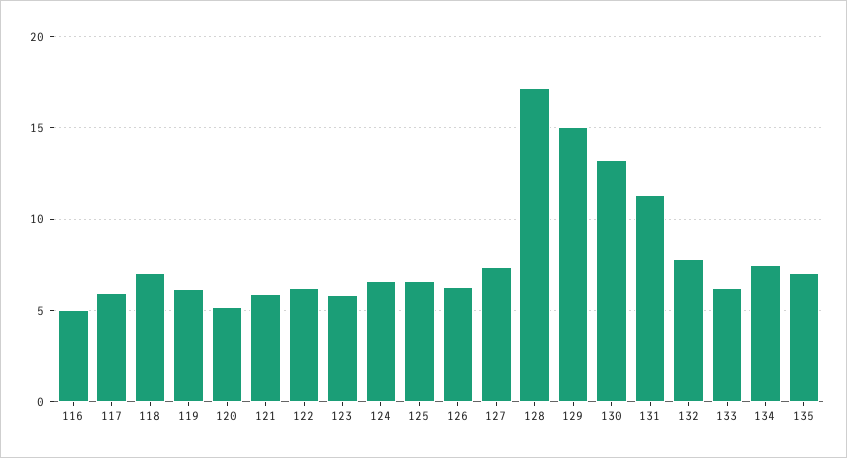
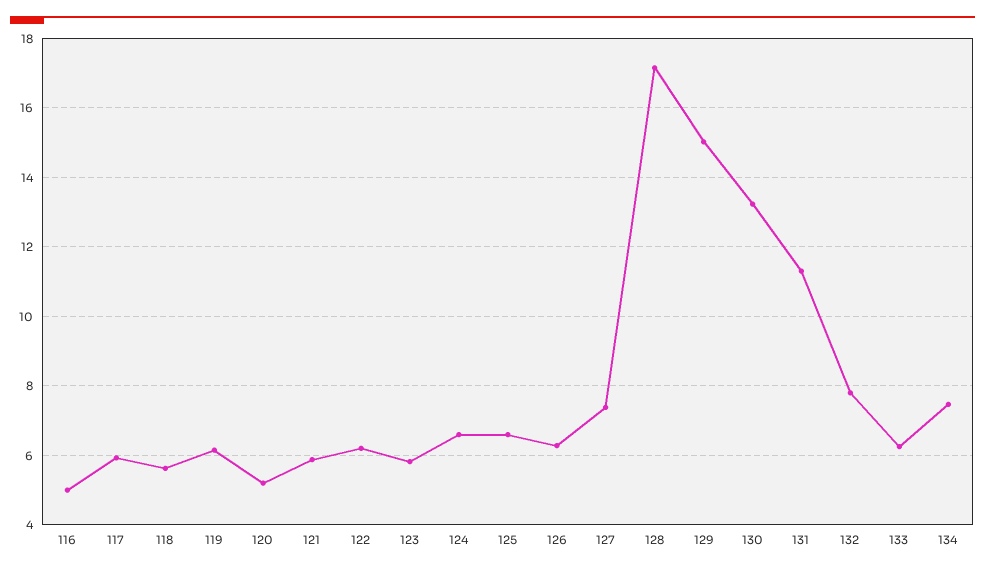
  {
    "116": 5,
    "117": 6,
-   "118": 7,
+   "118": 5.6,
    "119": 6.2,
    "120": 5.2,
    "121": 5.8,
    "122": 6.2,
    "123": 5.8,
    "124": 6.6,
    "125": 6.6,
    "126": 6.2,
    "127": 7.4,
    "128": 17.2,
    "129": 15,
    "130": 13.2,
    "131": 11.4,
    "132": 7.8,
    "133": 6.2,
-   "134": 7.4,
+   "134": 7.4
-   "135": 7
  }

